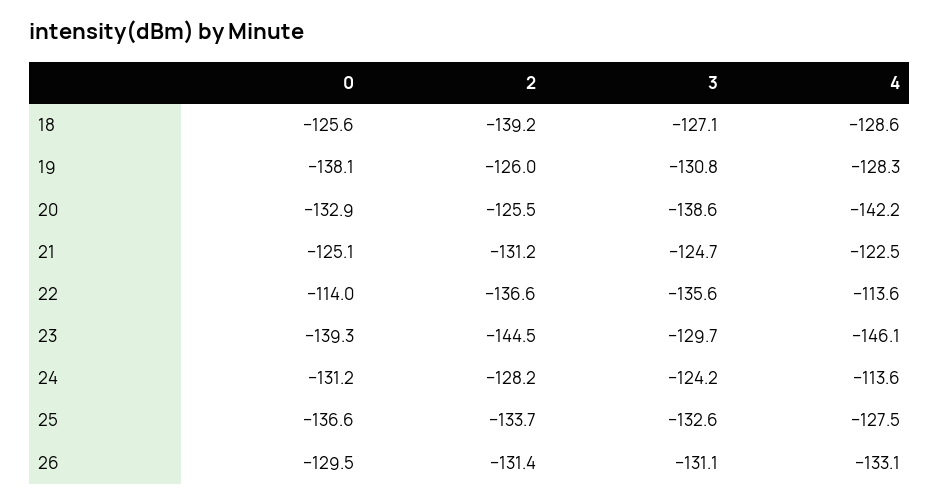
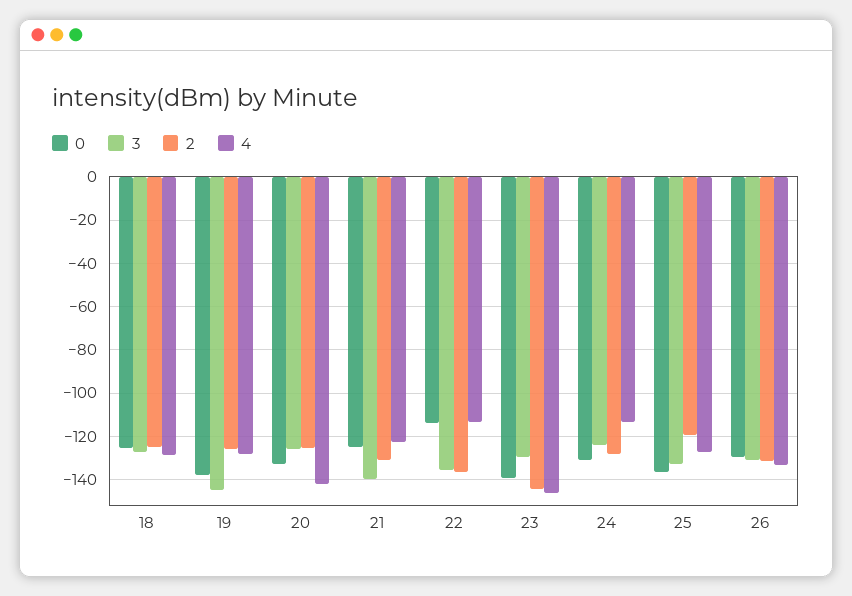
  {
    "0": {
      "18": -125.6,
      "19": -138.1,
      "20": -132.9,
      "21": -125.1,
      "22": -114,
      "23": -139.3,
      "24": -131.2,
      "25": -136.6,
      "26": -129.5
    },
    "2": {
-     "18": -139.2,
+     "18": -125,
      "19": -126,
      "20": -125.5,
      "21": -131.2,
      "22": -136.6,
      "23": -144.5,
      "24": -128.2,
-     "25": -133.7,
+     "25": -120,
      "26": -131.4
    },
    "3": {
      "18": -127.1,
-     "19": -130.8,
+     "19": -145,
-     "20": -138.6,
+     "20": -125,
-     "21": -124.7,
+     "21": -140,
      "22": -135.6,
      "23": -129.7,
      "24": -124.2,
      "25": -132.6,
      "26": -131.1
    },
    "4": {
      "18": -128.6,
      "19": -128.3,
      "20": -142.2,
      "21": -122.5,
      "22": -113.6,
      "23": -146.1,
      "24": -113.6,
      "25": -127.5,
      "26": -133.1
    }
  }

